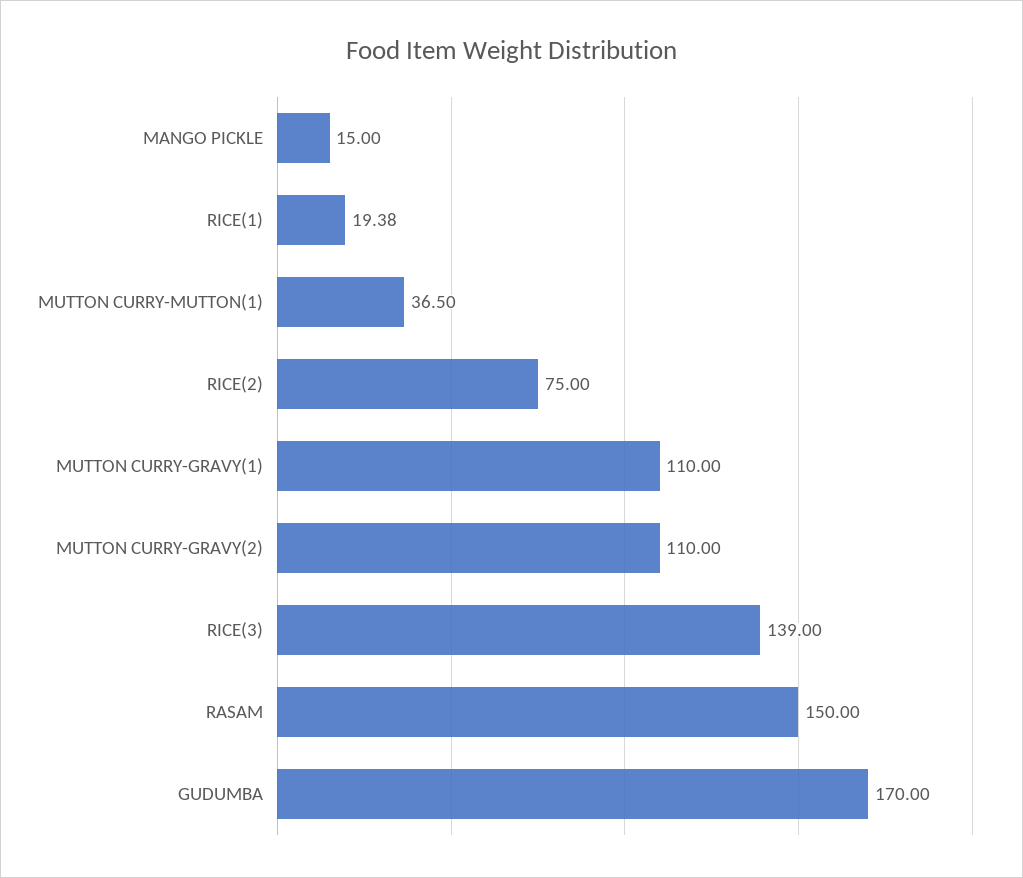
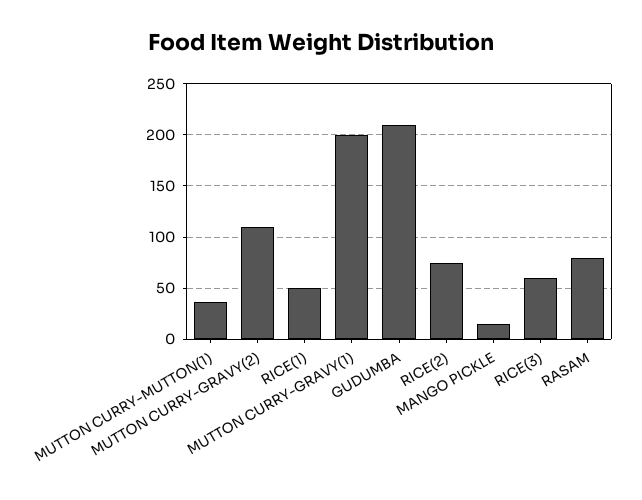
  {
    "MANGO PICKLE": 15,
-   "RICE(1)": 19.38,
+   "RICE(1)": 50,
    "MUTTON CURRY-MUTTON(1)": 36.5,
    "RICE(2)": 75,
-   "MUTTON CURRY-GRAVY(1)": 110,
+   "MUTTON CURRY-GRAVY(1)": 200,
    "MUTTON CURRY-GRAVY(2)": 110,
-   "RICE(3)": 139,
+   "RICE(3)": 60,
-   "RASAM": 150,
+   "RASAM": 80,
-   "GUDUMBA": 170
+   "GUDUMBA": 210
  }

